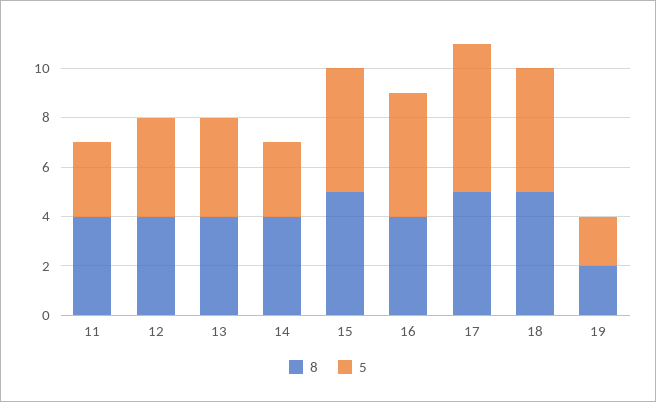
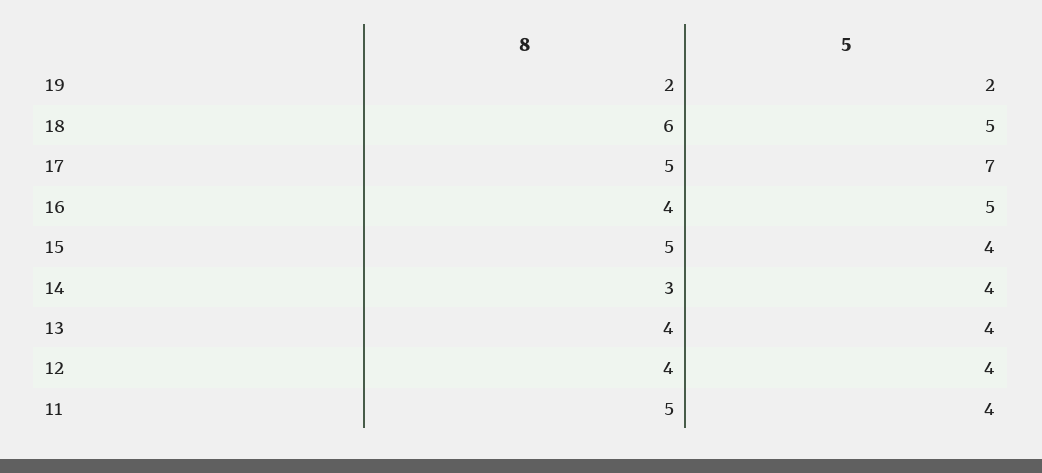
  {
    "8": {
-     "11": 4,
+     "11": 5,
      "12": 4,
      "13": 4,
-     "14": 4,
+     "14": 3,
      "15": 5,
      "16": 4,
      "17": 5,
-     "18": 5,
+     "18": 6,
      "19": 2
    },
    "5": {
-     "11": 3,
+     "11": 4,
      "12": 4,
      "13": 4,
-     "14": 3,
+     "14": 4,
-     "15": 5,
+     "15": 4,
      "16": 5,
-     "17": 6,
+     "17": 7,
      "18": 5,
      "19": 2
    }
  }

